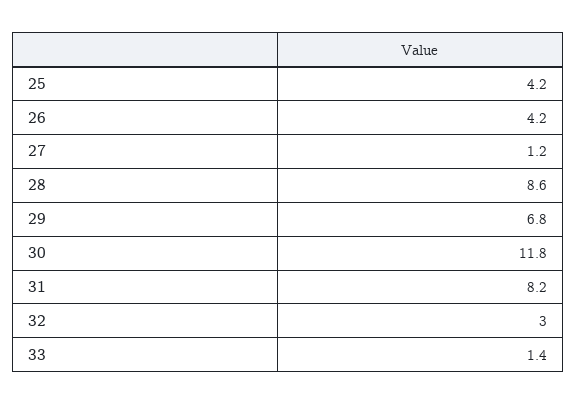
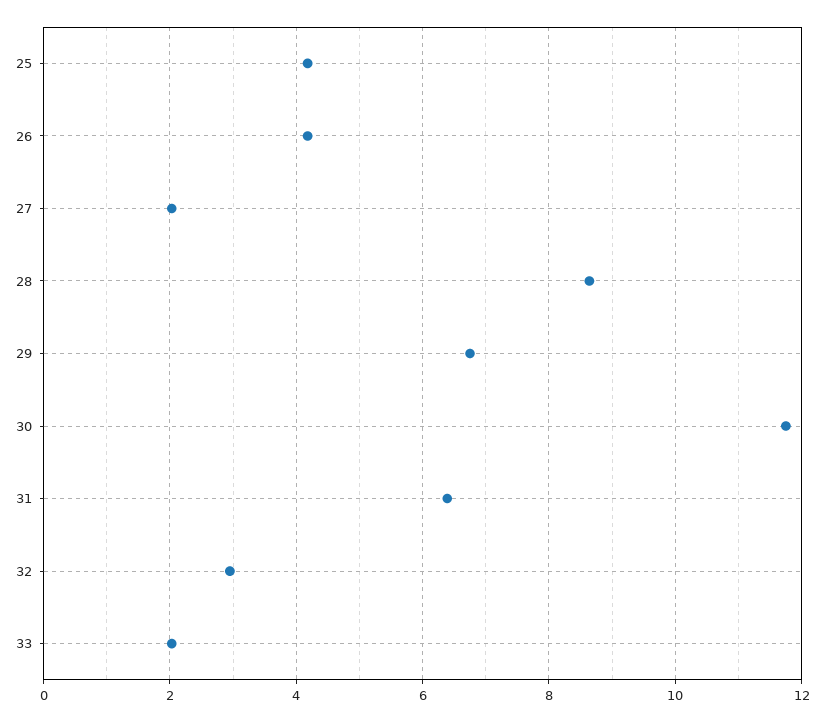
  {
    "25": 4.2,
    "26": 4.2,
-   "27": 1.2,
+   "27": 2,
    "28": 8.6,
    "29": 6.8,
    "30": 11.8,
-   "31": 8.2,
+   "31": 6.4,
    "32": 3,
-   "33": 1.4
+   "33": 2
  }

